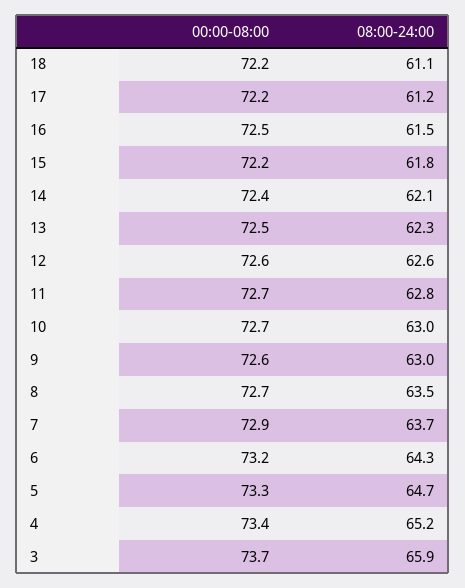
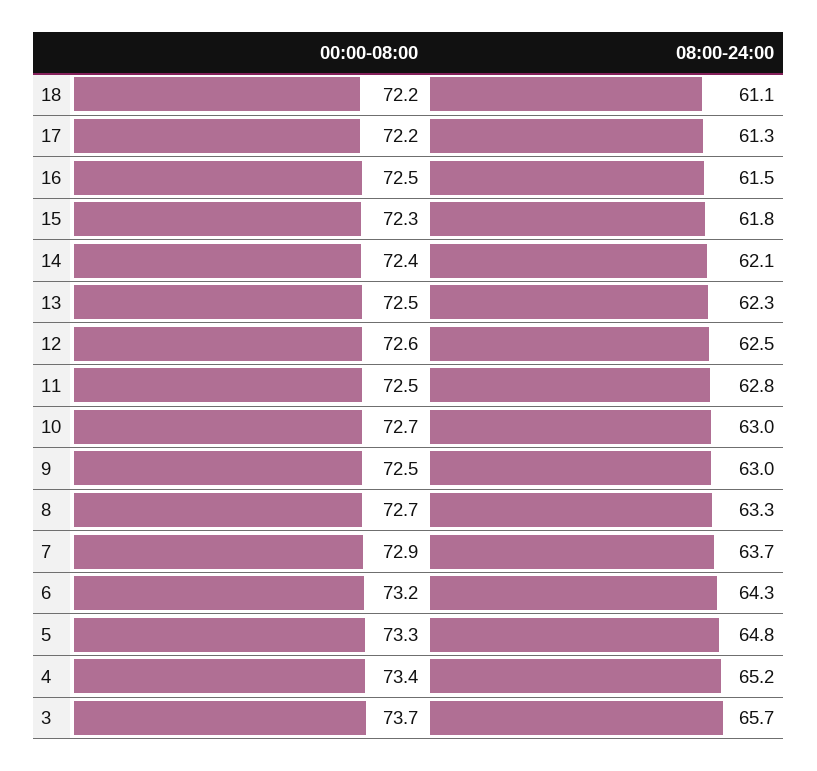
  {
    "00:00-08:00": {
      "18": 72.2,
      "17": 72.2,
      "16": 72.5,
-     "15": 72.2,
+     "15": 72.3,
      "14": 72.4,
      "13": 72.5,
      "12": 72.6,
-     "11": 72.7,
+     "11": 72.5,
      "10": 72.7,
-     "9": 72.6,
+     "9": 72.5,
      "8": 72.7,
      "7": 72.9,
      "6": 73.2,
      "5": 73.3,
      "4": 73.4,
      "3": 73.7
    },
    "08:00-24:00": {
      "18": 61.1,
-     "17": 61.2,
+     "17": 61.3,
      "16": 61.5,
      "15": 61.8,
      "14": 62.1,
      "13": 62.3,
-     "12": 62.6,
+     "12": 62.5,
      "11": 62.8,
      "10": 63,
      "9": 63,
-     "8": 63.5,
+     "8": 63.3,
      "7": 63.7,
      "6": 64.3,
-     "5": 64.7,
+     "5": 64.8,
      "4": 65.2,
-     "3": 65.9
+     "3": 65.7
    }
  }

